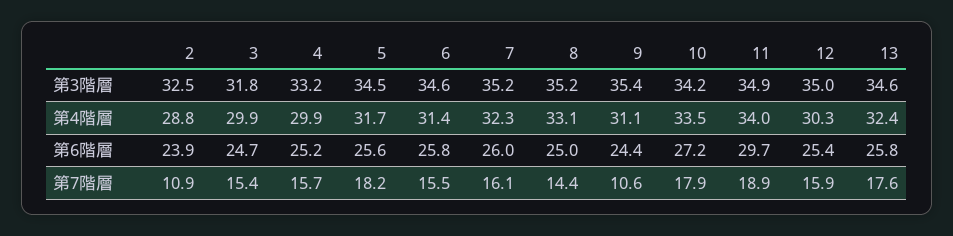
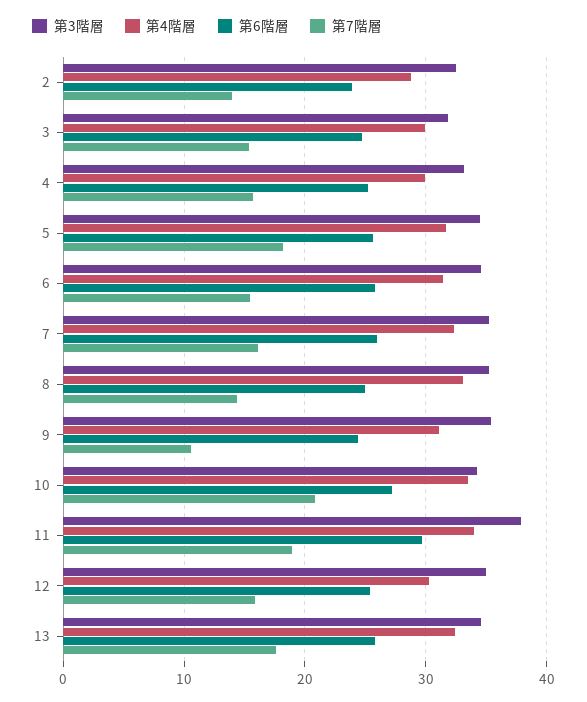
  {
    "第3階層": {
      "2": 32.5,
      "3": 31.8,
      "4": 33.2,
      "5": 34.5,
      "6": 34.6,
      "7": 35.2,
      "8": 35.2,
      "9": 35.4,
      "10": 34.2,
-     "11": 34.9,
+     "11": 38,
      "12": 35,
      "13": 34.6
    },
    "第4階層": {
      "2": 28.8,
      "3": 29.9,
      "4": 29.9,
      "5": 31.7,
      "6": 31.4,
      "7": 32.3,
      "8": 33.1,
      "9": 31.1,
      "10": 33.5,
      "11": 34,
      "12": 30.3,
      "13": 32.4
    },
    "第6階層": {
      "2": 23.9,
      "3": 24.7,
      "4": 25.2,
      "5": 25.6,
      "6": 25.8,
      "7": 26,
      "8": 25,
      "9": 24.4,
      "10": 27.2,
      "11": 29.7,
      "12": 25.4,
      "13": 25.8
    },
    "第7階層": {
-     "2": 10.9,
+     "2": 14,
      "3": 15.4,
      "4": 15.7,
      "5": 18.2,
      "6": 15.5,
      "7": 16.1,
      "8": 14.4,
      "9": 10.6,
-     "10": 17.9,
+     "10": 21,
      "11": 18.9,
      "12": 15.9,
      "13": 17.6
    }
  }

